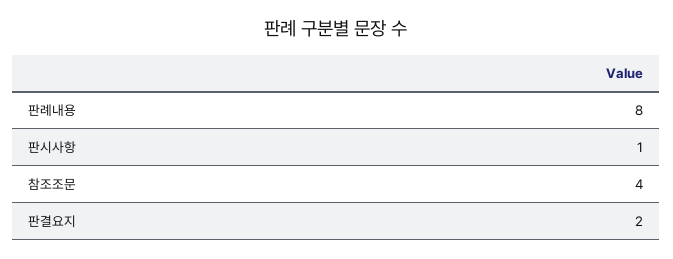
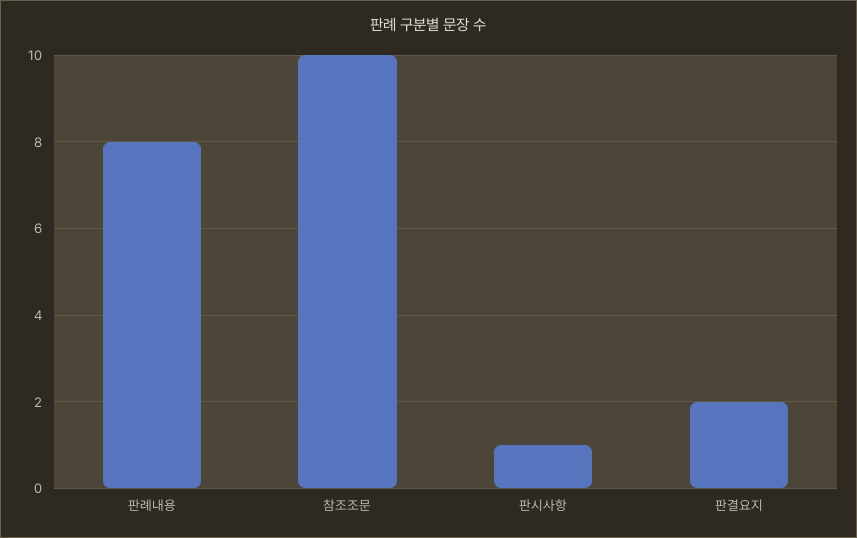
  {
    "판례내용": 8,
    "판시사항": 1,
-   "참조조문": 4,
+   "참조조문": 10,
    "판결요지": 2
  }

